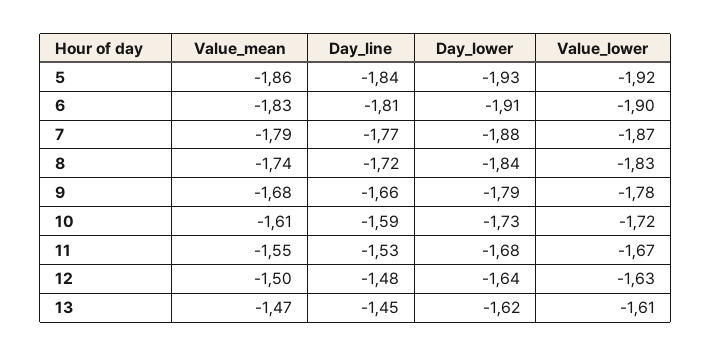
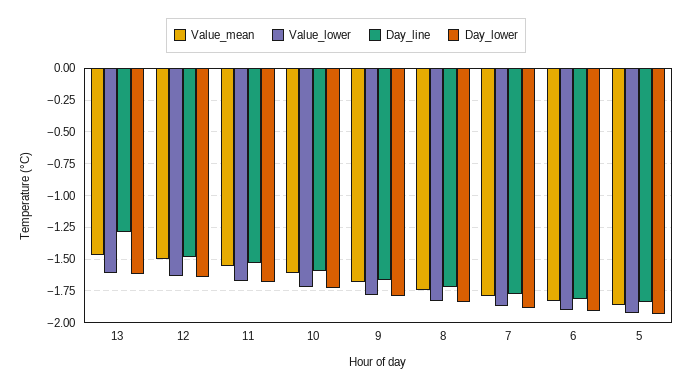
  {
    "Value_mean": {
      "5": -1.86,
      "6": -1.83,
      "7": -1.79,
      "8": -1.74,
      "9": -1.68,
      "10": -1.61,
      "11": -1.55,
      "12": -1.5,
      "13": -1.47
    },
    "Day_line": {
      "5": -1.84,
      "6": -1.81,
      "7": -1.77,
      "8": -1.72,
      "9": -1.66,
      "10": -1.59,
      "11": -1.53,
      "12": -1.48,
-     "13": -1.45
+     "13": -1.3
    },
    "Day_lower": {
      "5": -1.93,
      "6": -1.91,
      "7": -1.88,
      "8": -1.84,
      "9": -1.79,
      "10": -1.73,
      "11": -1.68,
      "12": -1.64,
      "13": -1.62
    },
    "Value_lower": {
      "5": -1.92,
      "6": -1.9,
      "7": -1.87,
      "8": -1.83,
      "9": -1.78,
      "10": -1.72,
      "11": -1.67,
      "12": -1.63,
      "13": -1.61
    }
  }

